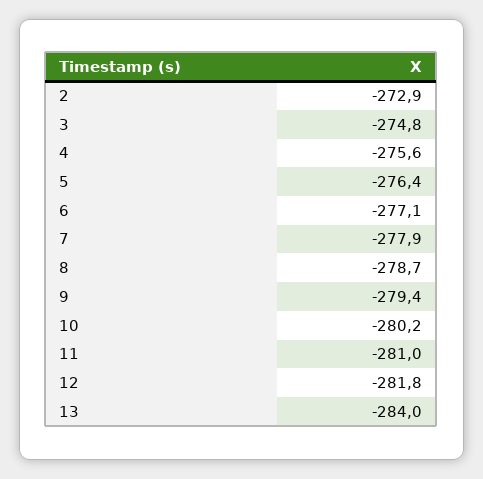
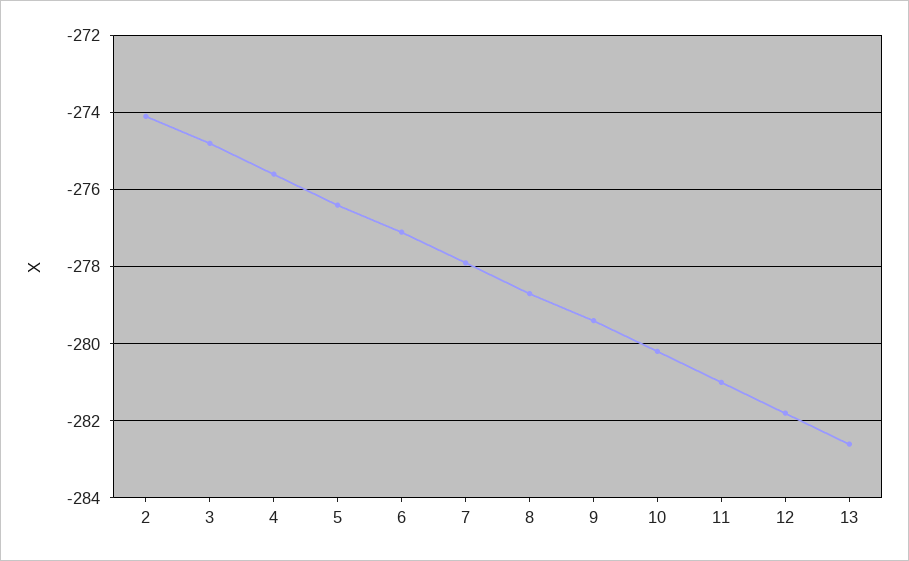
  {
-   "2": -272.9,
+   "2": -274,
    "3": -274.8,
    "4": -275.6,
    "5": -276.4,
    "6": -277.1,
    "7": -277.9,
    "8": -278.7,
    "9": -279.4,
    "10": -280.2,
    "11": -281,
    "12": -281.8,
-   "13": -284
+   "13": -282.5
  }

